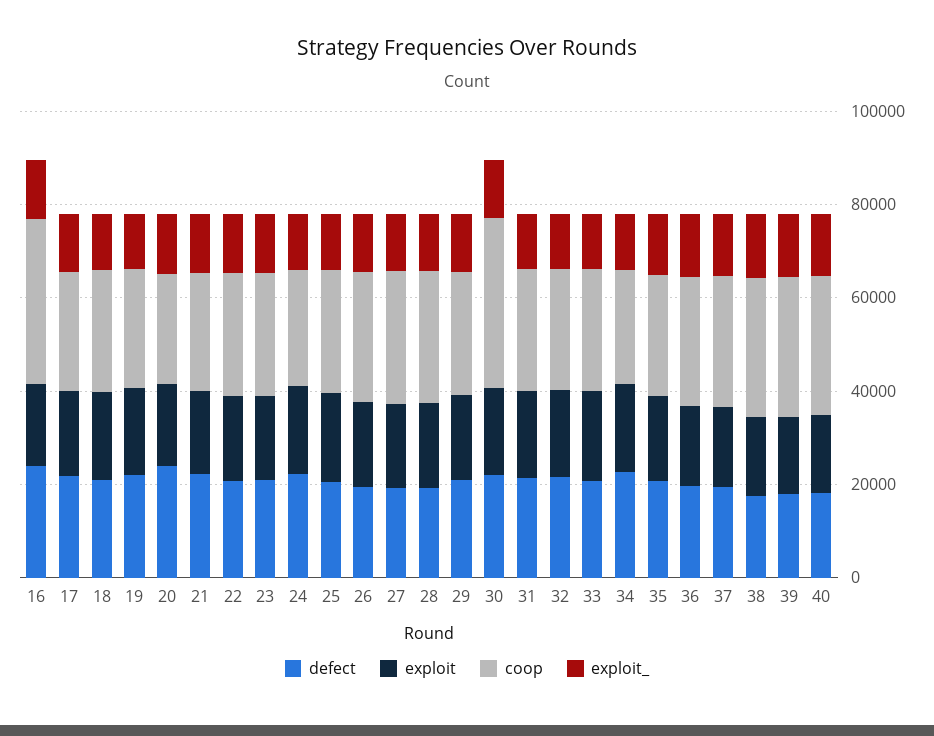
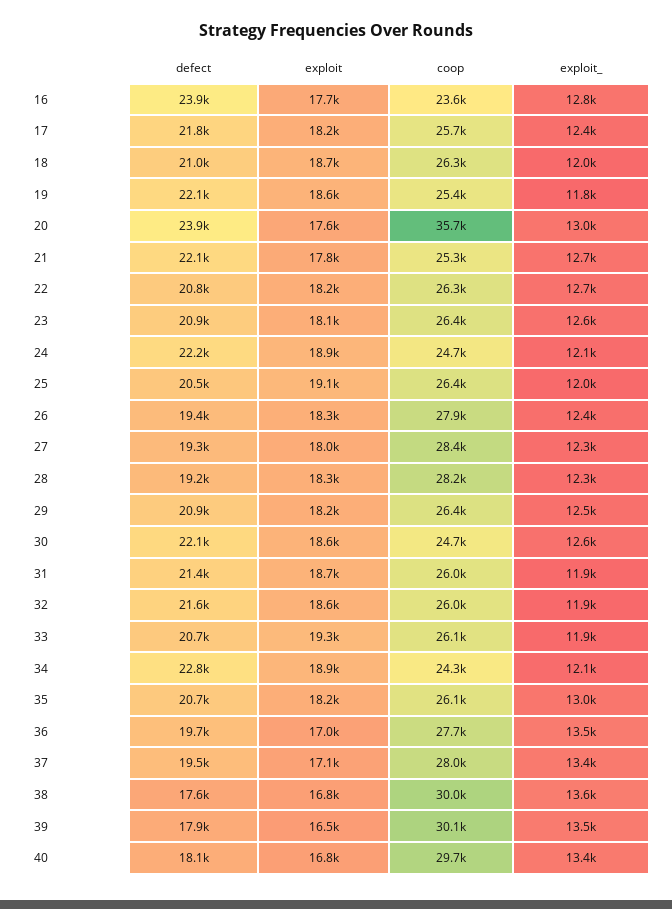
  {
    "defect": {
      "16": 23900,
      "17": 21800,
      "18": 21000,
      "19": 22100,
      "20": 23900,
      "21": 22100,
      "22": 20800,
      "23": 20900,
      "24": 22200,
      "25": 20500,
      "26": 19400,
      "27": 19300,
      "28": 19200,
      "29": 20900,
      "30": 22100,
      "31": 21400,
      "32": 21600,
      "33": 20700,
      "34": 22800,
      "35": 20700,
      "36": 19700,
      "37": 19500,
      "38": 17600,
      "39": 17900,
      "40": 18100
    },
    "exploit": {
      "16": 17700,
      "17": 18200,
      "18": 18700,
      "19": 18600,
      "20": 17600,
      "21": 17800,
      "22": 18200,
      "23": 18100,
      "24": 18900,
      "25": 19100,
      "26": 18300,
      "27": 18000,
      "28": 18300,
      "29": 18200,
      "30": 18600,
      "31": 18700,
      "32": 18600,
      "33": 19300,
      "34": 18900,
      "35": 18200,
      "36": 17000,
      "37": 17100,
      "38": 16800,
      "39": 16500,
      "40": 16800
    },
    "coop": {
-     "16": 35000,
+     "16": 23600,
      "17": 25700,
      "18": 26300,
      "19": 25400,
-     "20": 25000,
+     "20": 35700,
      "21": 25300,
      "22": 26300,
      "23": 26400,
      "24": 24700,
      "25": 26400,
      "26": 27900,
      "27": 28400,
      "28": 28200,
      "29": 26400,
-     "30": 35000,
+     "30": 24700,
      "31": 26000,
      "32": 26000,
      "33": 26100,
      "34": 24300,
      "35": 26100,
      "36": 27700,
      "37": 28000,
      "38": 30000,
      "39": 30100,
      "40": 29700
    },
    "exploit_": {
      "16": 12800,
      "17": 12400,
      "18": 12000,
      "19": 11800,
      "20": 13000,
      "21": 12700,
      "22": 12700,
      "23": 12600,
      "24": 12100,
      "25": 12000,
      "26": 12400,
      "27": 12300,
      "28": 12300,
      "29": 12500,
      "30": 12600,
      "31": 11900,
      "32": 11900,
      "33": 11900,
      "34": 12100,
      "35": 13000,
      "36": 13500,
      "37": 13400,
      "38": 13600,
      "39": 13500,
      "40": 13400
    }
  }

